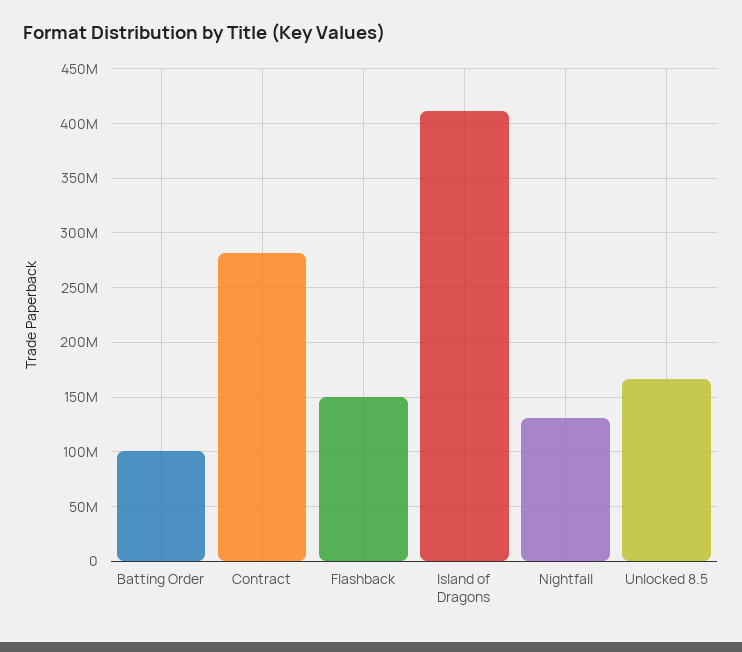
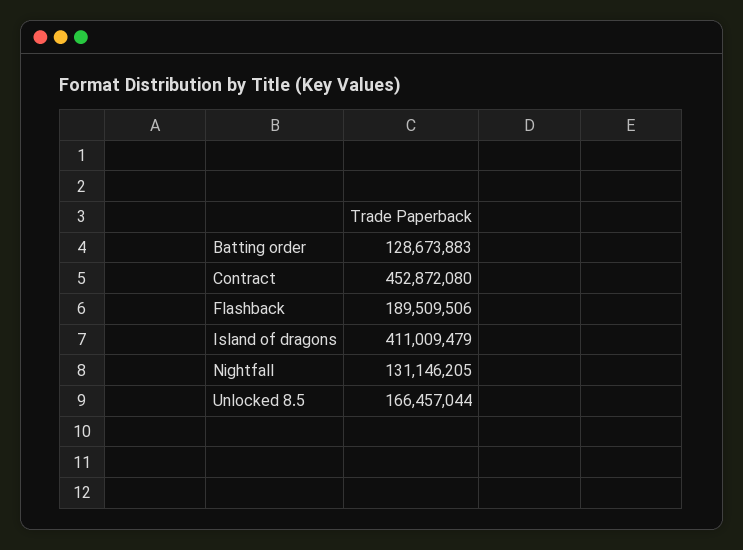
  {
-   "Batting Order": 100000000,
+   "Batting Order": 128673883,
-   "Contract": 280000000,
+   "Contract": 452872080,
-   "Flashback": 150000000,
+   "Flashback": 189509506,
    "Island of Dragons": 411009479,
    "Nightfall": 131146205,
    "Unlocked 8.5": 166457044
  }

